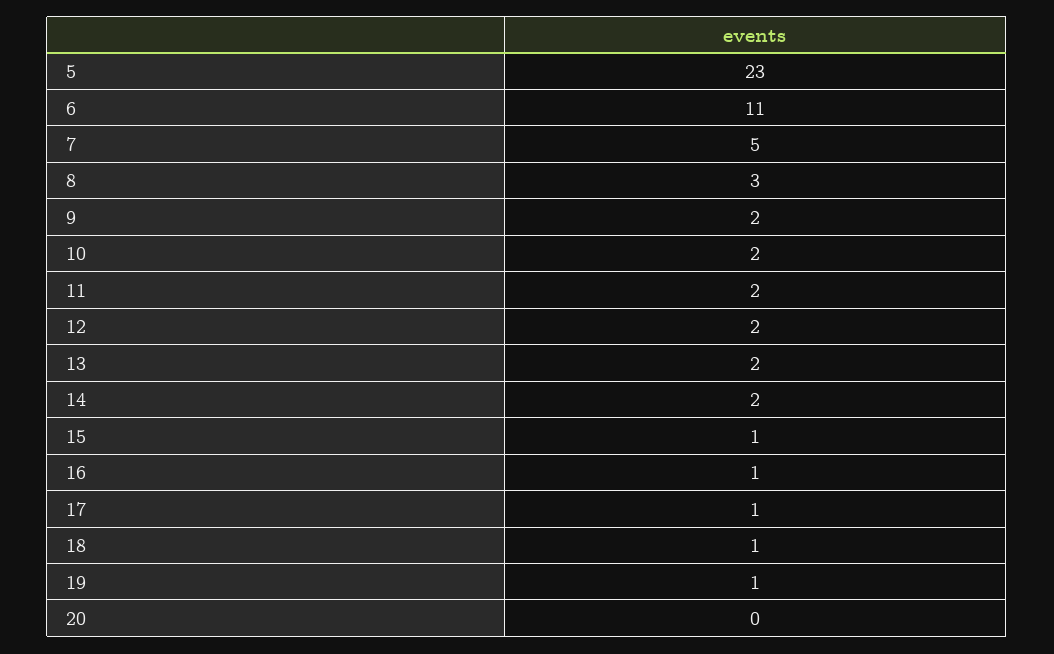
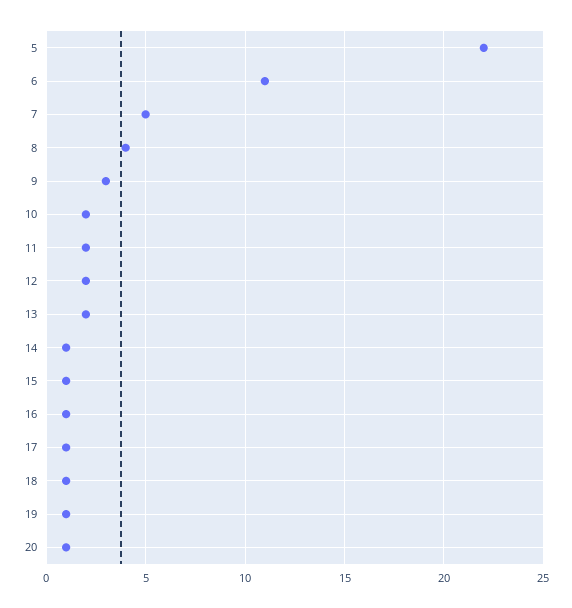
  {
-   "5": 23,
+   "5": 22,
    "6": 11,
    "7": 5,
-   "8": 3,
+   "8": 4,
-   "9": 2,
+   "9": 3,
    "10": 2,
    "11": 2,
    "12": 2,
    "13": 2,
-   "14": 2,
+   "14": 1,
    "15": 1,
    "16": 1,
    "17": 1,
    "18": 1,
    "19": 1,
-   "20": 0
+   "20": 1
  }

